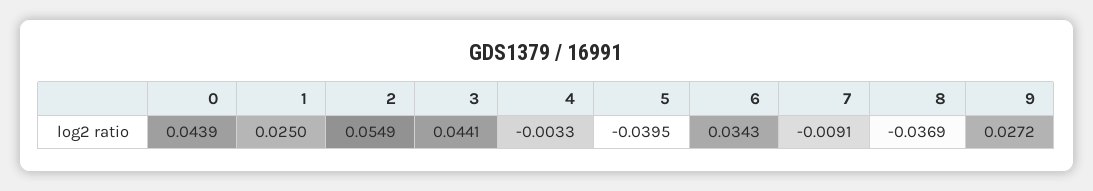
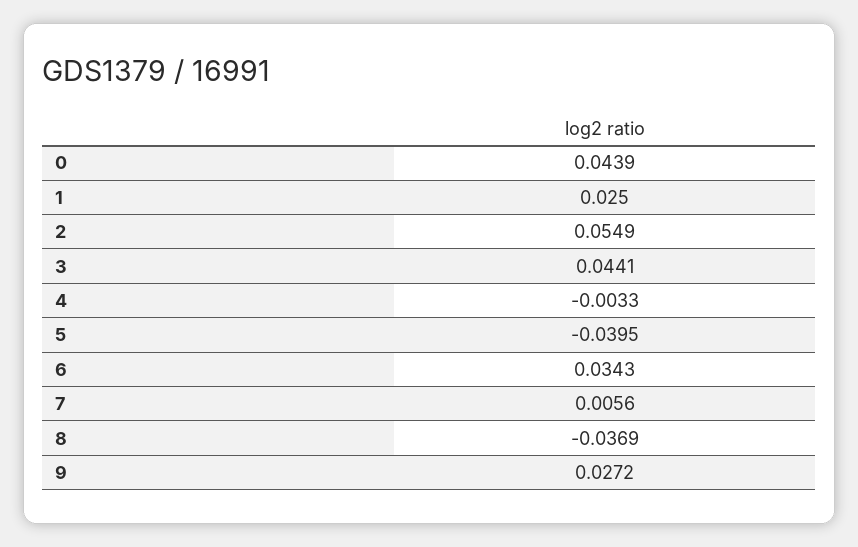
  {
    "0": 0.0439,
    "1": 0.025,
    "2": 0.0549,
    "3": 0.0441,
    "4": -0.0033,
    "5": -0.0395,
    "6": 0.0343,
-   "7": -0.0091,
+   "7": 0.0056,
    "8": -0.0369,
    "9": 0.0272
  }

